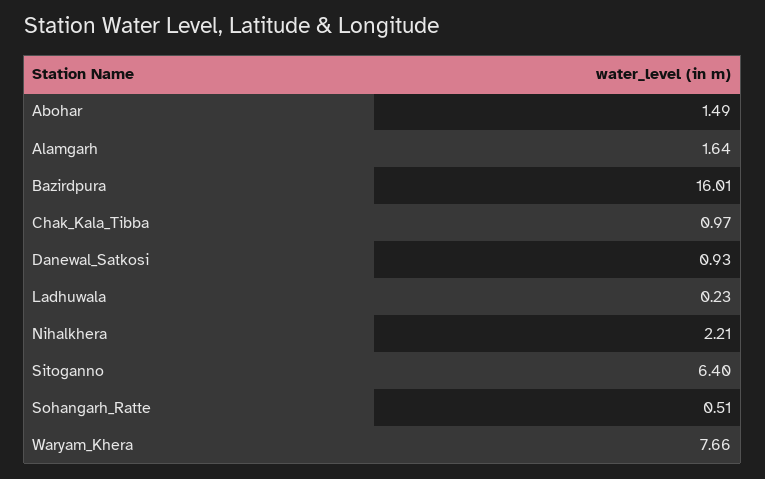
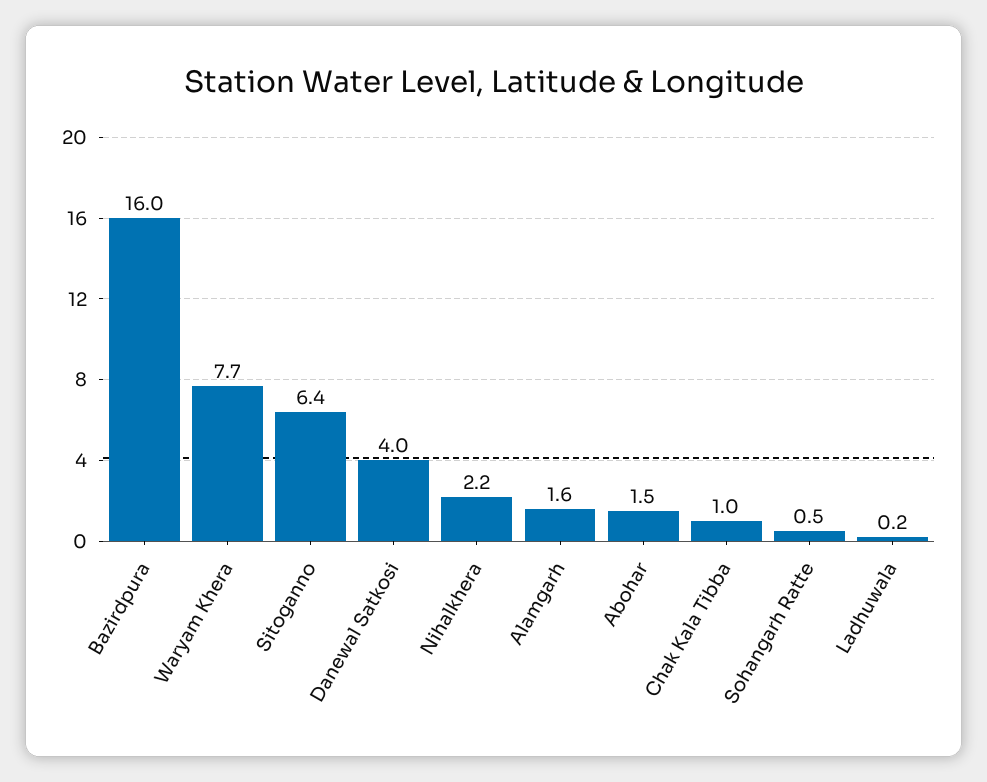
  {
    "Abohar": 1.49,
    "Alamgarh": 1.64,
    "Bazirdpura": 16.01,
    "Chak_Kala_Tibba": 0.97,
-   "Danewal_Satkosi": 0.93,
+   "Danewal_Satkosi": 4,
    "Ladhuwala": 0.23,
    "Nihalkhera": 2.21,
    "Sitoganno": 6.4,
    "Sohangarh_Ratte": 0.51,
    "Waryam_Khera": 7.66
  }

